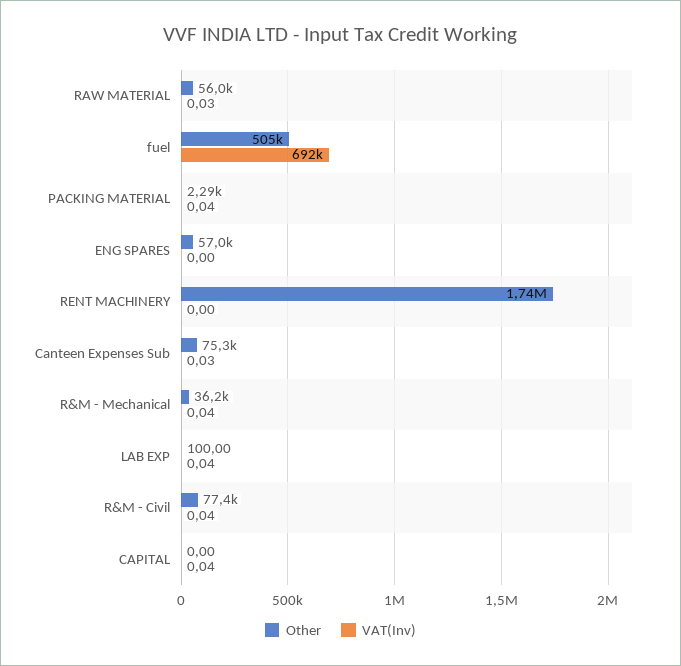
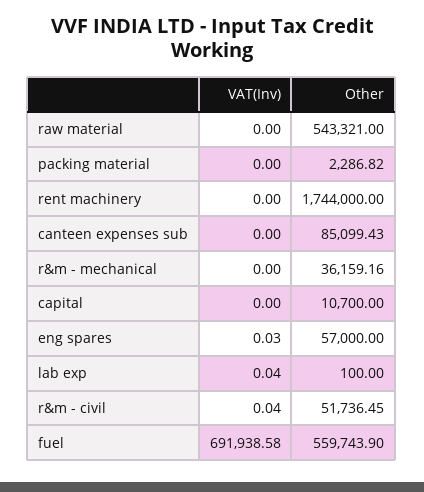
  {
    "Other": {
-     "RAW MATERIAL": 56000,
+     "RAW MATERIAL": 543321,
-     "fuel": 505000,
+     "fuel": 559743.9,
      "PACKING MATERIAL": 2286.82,
      "ENG SPARES": 57000,
      "RENT MACHINERY": 1744000,
-     "Canteen Expenses Sub": 75300,
+     "Canteen Expenses Sub": 85099.43,
      "R&M - Mechanical": 36159.16,
      "LAB EXP": 100,
-     "R&M - Civil": 77400,
+     "R&M - Civil": 51736.45,
-     "CAPITAL": 0
+     "CAPITAL": 10700
    },
    "VAT(Inv)": {
-     "RAW MATERIAL": 0.03,
+     "RAW MATERIAL": 0,
      "fuel": 691938.58,
-     "PACKING MATERIAL": 0.04,
+     "PACKING MATERIAL": 0,
-     "ENG SPARES": 0,
+     "ENG SPARES": 0.03,
      "RENT MACHINERY": 0,
-     "Canteen Expenses Sub": 0.03,
+     "Canteen Expenses Sub": 0,
-     "R&M - Mechanical": 0.04,
+     "R&M - Mechanical": 0,
      "LAB EXP": 0.04,
      "R&M - Civil": 0.04,
-     "CAPITAL": 0.04
+     "CAPITAL": 0
    }
  }

